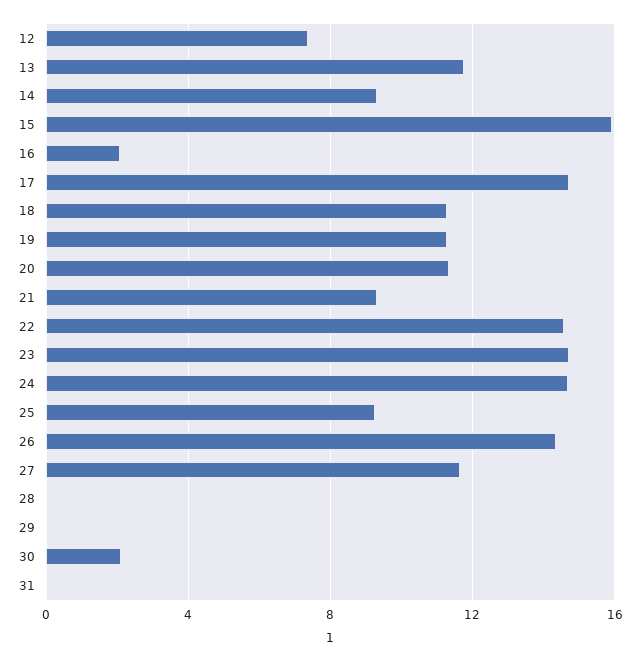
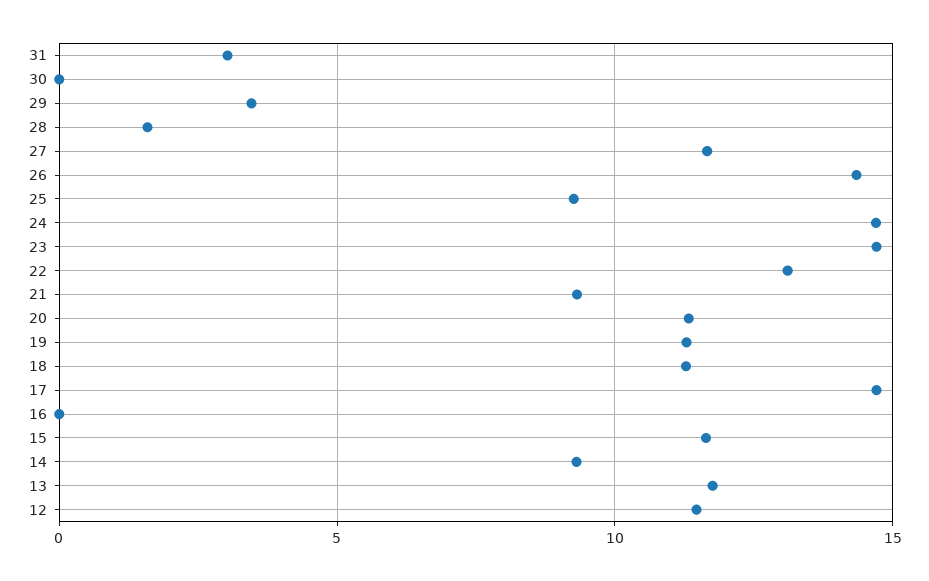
  {
-   "12": 7.5,
+   "12": 11.5,
    "13": 12,
    "14": 9.5,
-   "15": 16,
+   "15": 11.5,
-   "16": 2,
+   "16": 0,
    "17": 14.5,
    "18": 11.5,
    "19": 11.5,
    "20": 11.5,
    "21": 9.5,
-   "22": 14.5,
+   "22": 13,
    "23": 14.5,
    "24": 14.5,
    "25": 9.5,
    "26": 14.5,
    "27": 11.5,
-   "28": 0,
+   "28": 1.5,
-   "29": 0,
+   "29": 3.5,
-   "30": 2,
+   "30": 0,
-   "31": 0
+   "31": 3
  }

